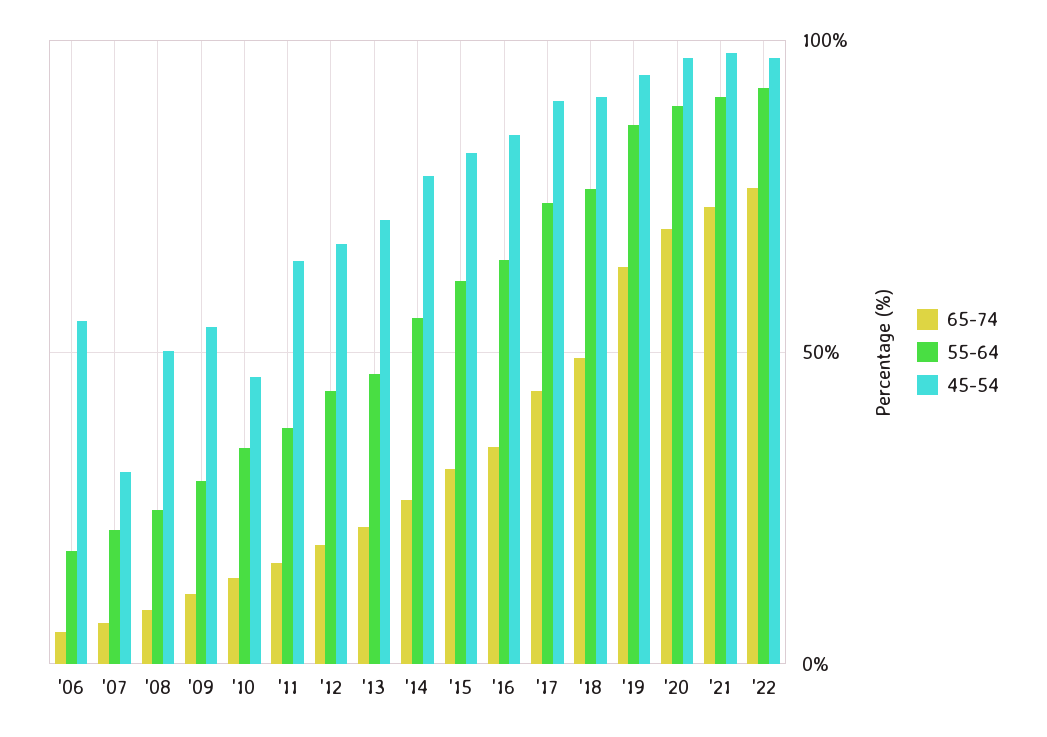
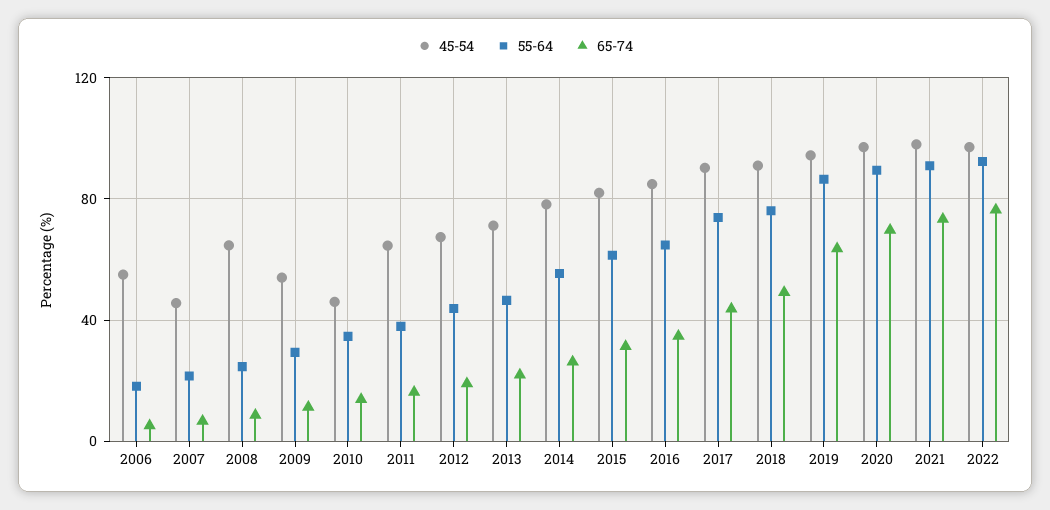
  {
    "65-74": {
      "'06": 5,
      "'07": 5,
      "'08": 10,
      "'09": 10,
      "'10": 15,
      "'11": 15,
      "'12": 20,
      "'13": 20,
      "'14": 25,
      "'15": 30,
      "'16": 35,
      "'17": 45,
      "'18": 50,
      "'19": 65,
      "'20": 70,
      "'21": 75,
      "'22": 75
    },
    "55-64": {
      "'06": 20,
      "'07": 20,
      "'08": 25,
      "'09": 30,
      "'10": 35,
      "'11": 40,
      "'12": 45,
      "'13": 45,
      "'14": 55,
      "'15": 60,
      "'16": 65,
      "'17": 75,
      "'18": 75,
      "'19": 85,
      "'20": 90,
      "'21": 90,
      "'22": 90
    },
    "45-54": {
      "'06": 55,
-     "'07": 30,
+     "'07": 45,
-     "'08": 50,
+     "'08": 65,
      "'09": 55,
      "'10": 45,
      "'11": 65,
      "'12": 65,
      "'13": 70,
      "'14": 80,
      "'15": 80,
      "'16": 85,
      "'17": 90,
      "'18": 90,
      "'19": 95,
      "'20": 95,
      "'21": 100,
      "'22": 95
    }
  }

